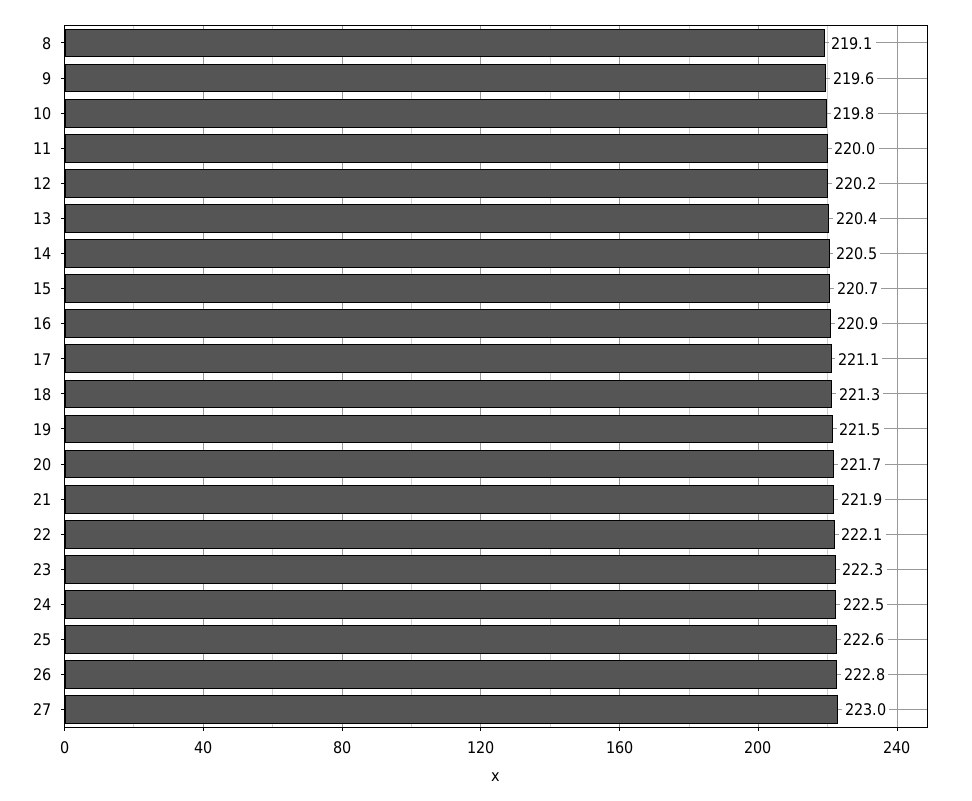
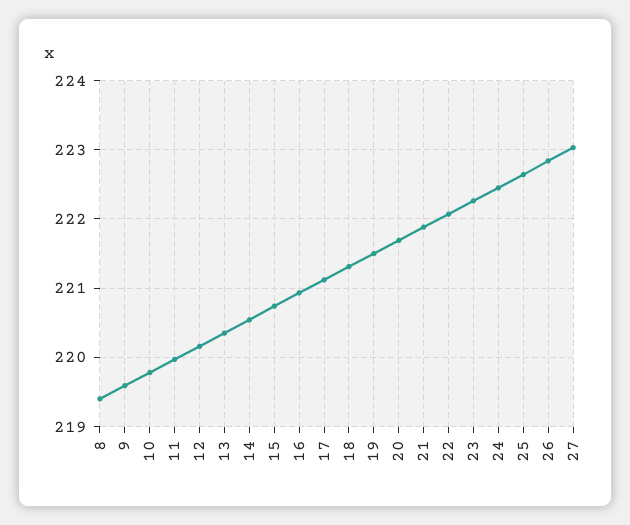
  {
-   "8": 219.1,
+   "8": 219.4,
    "9": 219.6,
    "10": 219.8,
    "11": 220,
    "12": 220.2,
    "13": 220.4,
    "14": 220.5,
    "15": 220.7,
    "16": 220.9,
    "17": 221.1,
    "18": 221.3,
    "19": 221.5,
    "20": 221.7,
    "21": 221.9,
    "22": 222.1,
    "23": 222.3,
    "24": 222.5,
    "25": 222.6,
    "26": 222.8,
    "27": 223
  }

